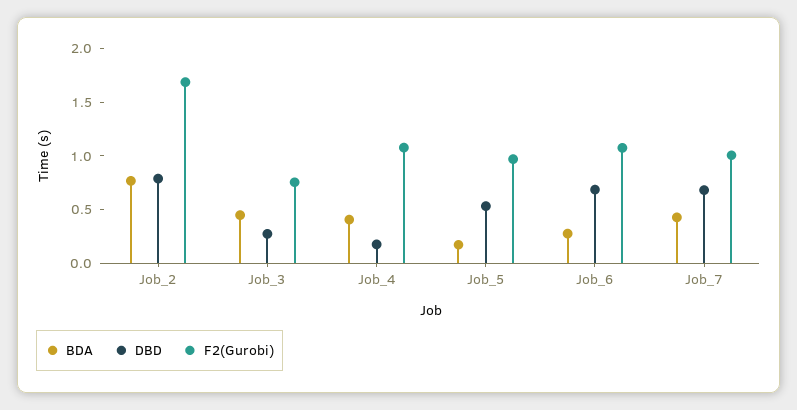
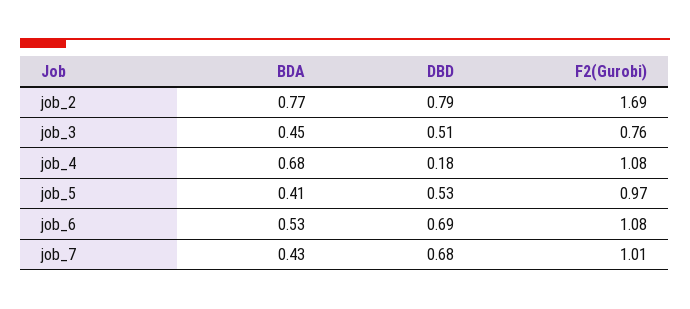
  {
    "BDA": {
      "Job_2": 0.77,
      "Job_3": 0.45,
-     "Job_4": 0.4,
+     "Job_4": 0.68,
-     "Job_5": 0.2,
+     "Job_5": 0.41,
-     "Job_6": 0.3,
+     "Job_6": 0.53,
      "Job_7": 0.43
    },
    "DBD": {
      "Job_2": 0.79,
-     "Job_3": 0.3,
+     "Job_3": 0.51,
      "Job_4": 0.18,
      "Job_5": 0.53,
      "Job_6": 0.69,
      "Job_7": 0.68
    },
    "F2(Gurobi)": {
      "Job_2": 1.69,
      "Job_3": 0.76,
      "Job_4": 1.08,
      "Job_5": 0.97,
      "Job_6": 1.08,
      "Job_7": 1.01
    }
  }

